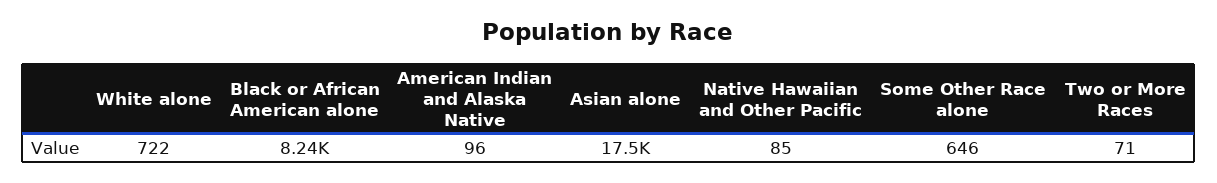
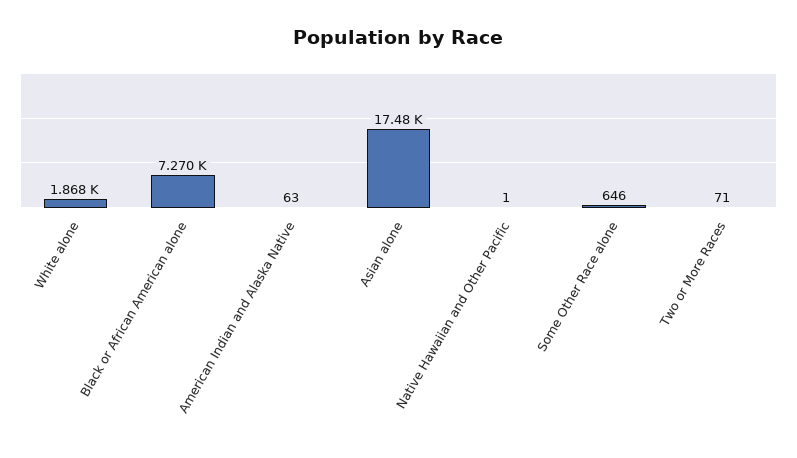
  {
-   "White alone": 722,
+   "White alone": 1868,
-   "Black or African American alone": 8240,
+   "Black or African American alone": 7270,
-   "American Indian and Alaska Native": 96,
+   "American Indian and Alaska Native": 63,
    "Asian alone": 17480,
-   "Native Hawaiian and Other Pacific": 85,
+   "Native Hawaiian and Other Pacific": 1,
    "Some Other Race alone": 646,
    "Two or More Races": 71
  }

